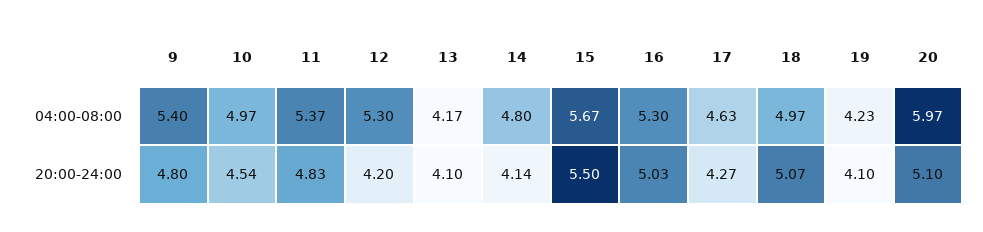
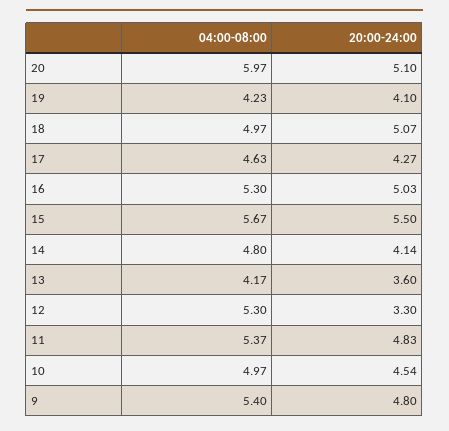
  {
    "9": {
      "04:00-08:00": 5.4,
      "20:00-24:00": 4.8
    },
    "10": {
      "04:00-08:00": 4.97,
      "20:00-24:00": 4.54
    },
    "11": {
      "04:00-08:00": 5.37,
      "20:00-24:00": 4.83
    },
    "12": {
      "04:00-08:00": 5.3,
-     "20:00-24:00": 4.2
+     "20:00-24:00": 3.3
    },
    "13": {
      "04:00-08:00": 4.17,
-     "20:00-24:00": 4.1
+     "20:00-24:00": 3.6
    },
    "14": {
      "04:00-08:00": 4.8,
      "20:00-24:00": 4.14
    },
    "15": {
      "04:00-08:00": 5.67,
      "20:00-24:00": 5.5
    },
    "16": {
      "04:00-08:00": 5.3,
      "20:00-24:00": 5.03
    },
    "17": {
      "04:00-08:00": 4.63,
      "20:00-24:00": 4.27
    },
    "18": {
      "04:00-08:00": 4.97,
      "20:00-24:00": 5.07
    },
    "19": {
      "04:00-08:00": 4.23,
      "20:00-24:00": 4.1
    },
    "20": {
      "04:00-08:00": 5.97,
      "20:00-24:00": 5.1
    }
  }

